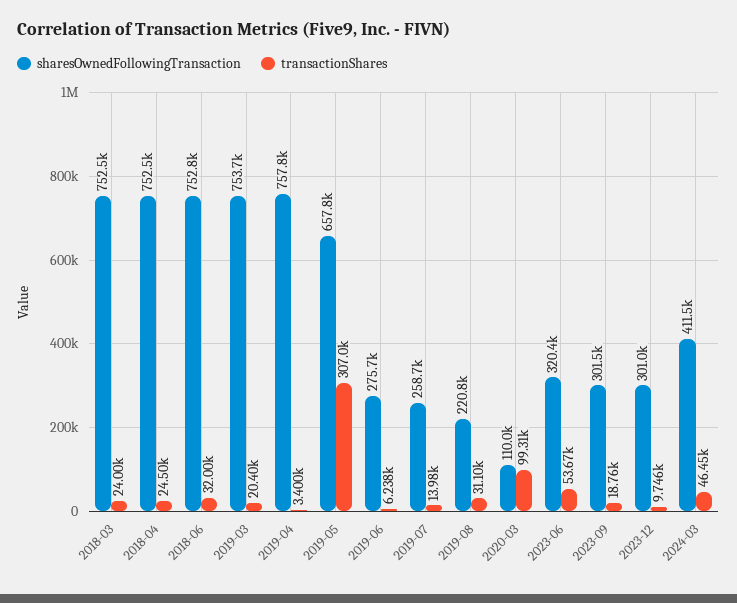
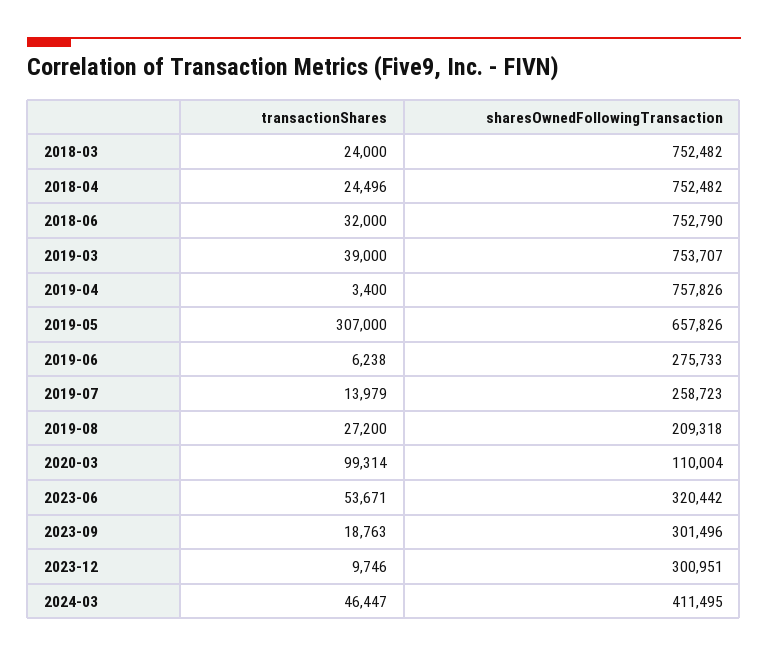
  {
    "sharesOwnedFollowingTransaction": {
      "2018-03": 752482,
      "2018-04": 752482,
      "2018-06": 752790,
      "2019-03": 753707,
      "2019-04": 757826,
      "2019-05": 657826,
      "2019-06": 275733,
      "2019-07": 258723,
-     "2019-08": 220800,
+     "2019-08": 209318,
      "2020-03": 110004,
      "2023-06": 320442,
      "2023-09": 301496,
      "2023-12": 300951,
      "2024-03": 411495
    },
    "transactionShares": {
      "2018-03": 24000,
      "2018-04": 24496,
      "2018-06": 32000,
-     "2019-03": 20400,
+     "2019-03": 39000,
      "2019-04": 3400,
      "2019-05": 307000,
      "2019-06": 6238,
      "2019-07": 13979,
-     "2019-08": 31100,
+     "2019-08": 27200,
      "2020-03": 99314,
      "2023-06": 53671,
      "2023-09": 18763,
      "2023-12": 9746,
      "2024-03": 46447
    }
  }

